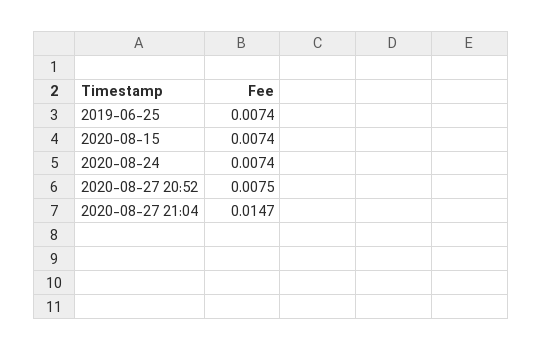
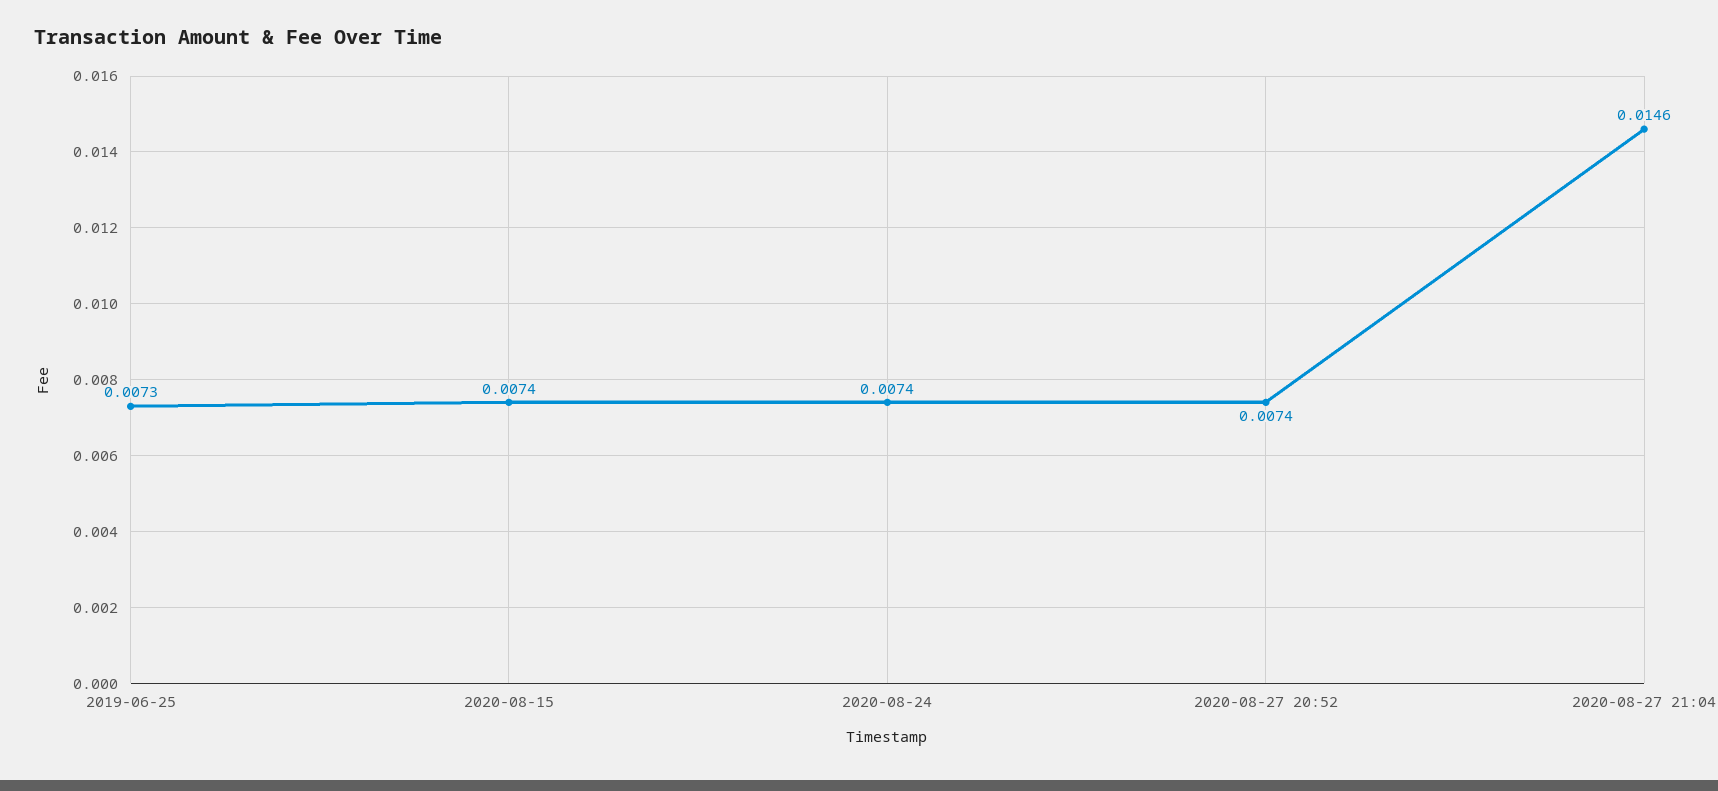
  {
-   "2019-06-25": 0.0074,
+   "2019-06-25": 0.0073,
    "2020-08-15": 0.0074,
    "2020-08-24": 0.0074,
-   "2020-08-27 20:52": 0.0075,
+   "2020-08-27 20:52": 0.0074,
-   "2020-08-27 21:04": 0.0147
+   "2020-08-27 21:04": 0.0146
  }

